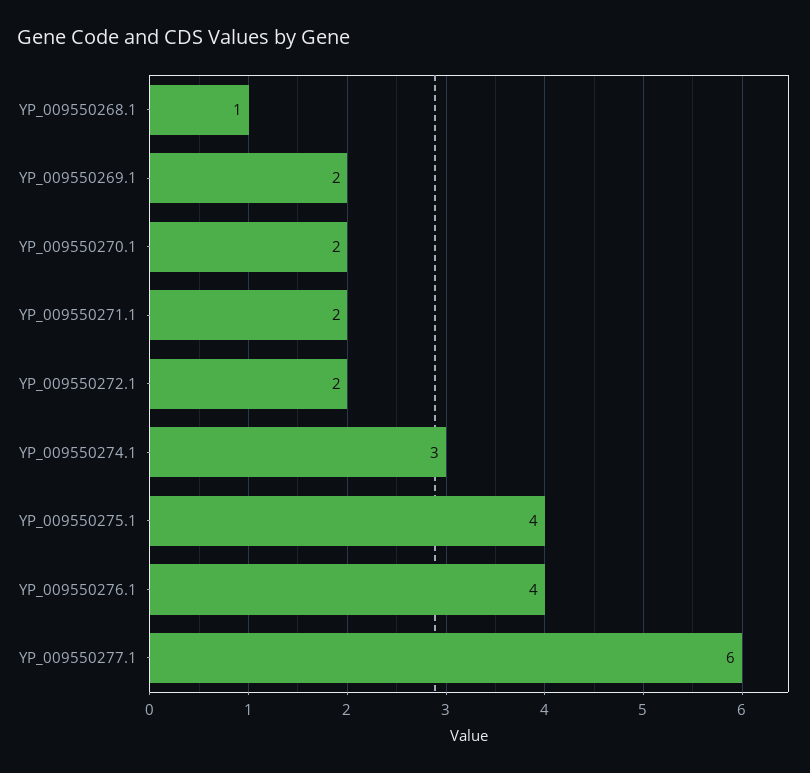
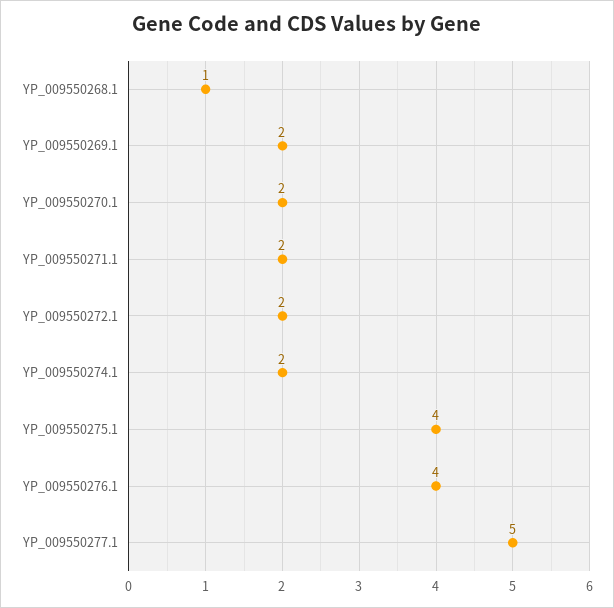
  {
    "YP_009550268.1": 1,
    "YP_009550269.1": 2,
    "YP_009550270.1": 2,
    "YP_009550271.1": 2,
    "YP_009550272.1": 2,
-   "YP_009550274.1": 3,
+   "YP_009550274.1": 2,
    "YP_009550275.1": 4,
    "YP_009550276.1": 4,
-   "YP_009550277.1": 6
+   "YP_009550277.1": 5
  }

